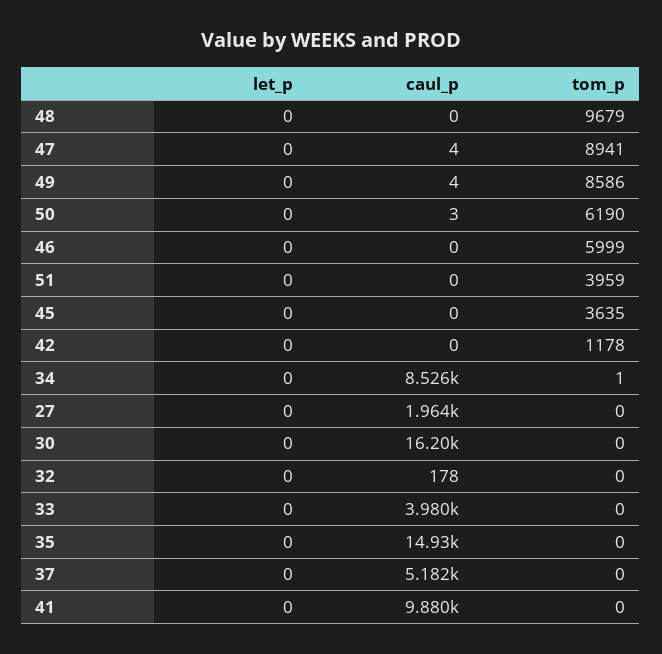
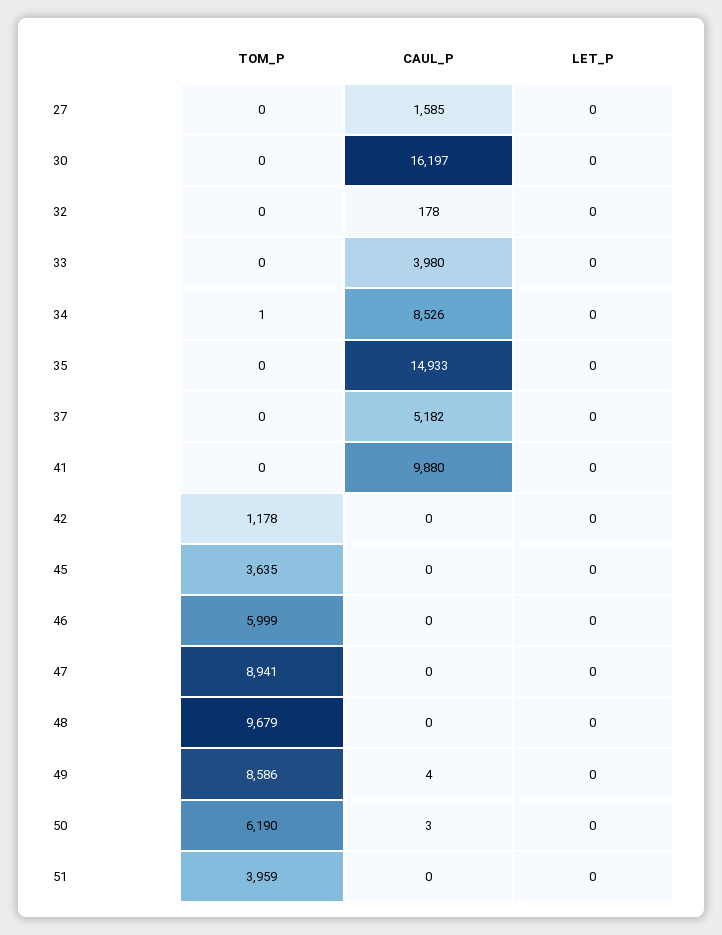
  {
    "let_p": {
      "48": 0,
      "47": 0,
      "49": 0,
      "50": 0,
      "46": 0,
      "51": 0,
      "45": 0,
      "42": 0,
      "34": 0,
      "27": 0,
      "30": 0,
      "32": 0,
      "33": 0,
      "35": 0,
      "37": 0,
      "41": 0
    },
    "caul_p": {
      "48": 0,
-     "47": 4,
+     "47": 0,
      "49": 4,
      "50": 3,
      "46": 0,
      "51": 0,
      "45": 0,
      "42": 0,
      "34": 8526,
-     "27": 1964,
+     "27": 1585,
      "30": 16197,
      "32": 178,
      "33": 3980,
      "35": 14933,
      "37": 5182,
      "41": 9880
    },
    "tom_p": {
      "48": 9679,
      "47": 8941,
      "49": 8586,
      "50": 6190,
      "46": 5999,
      "51": 3959,
      "45": 3635,
      "42": 1178,
      "34": 1,
      "27": 0,
      "30": 0,
      "32": 0,
      "33": 0,
      "35": 0,
      "37": 0,
      "41": 0
    }
  }

